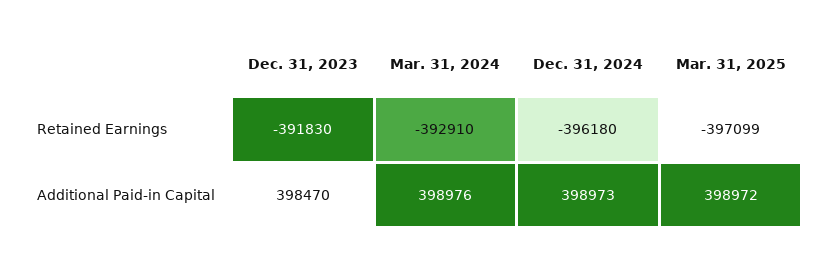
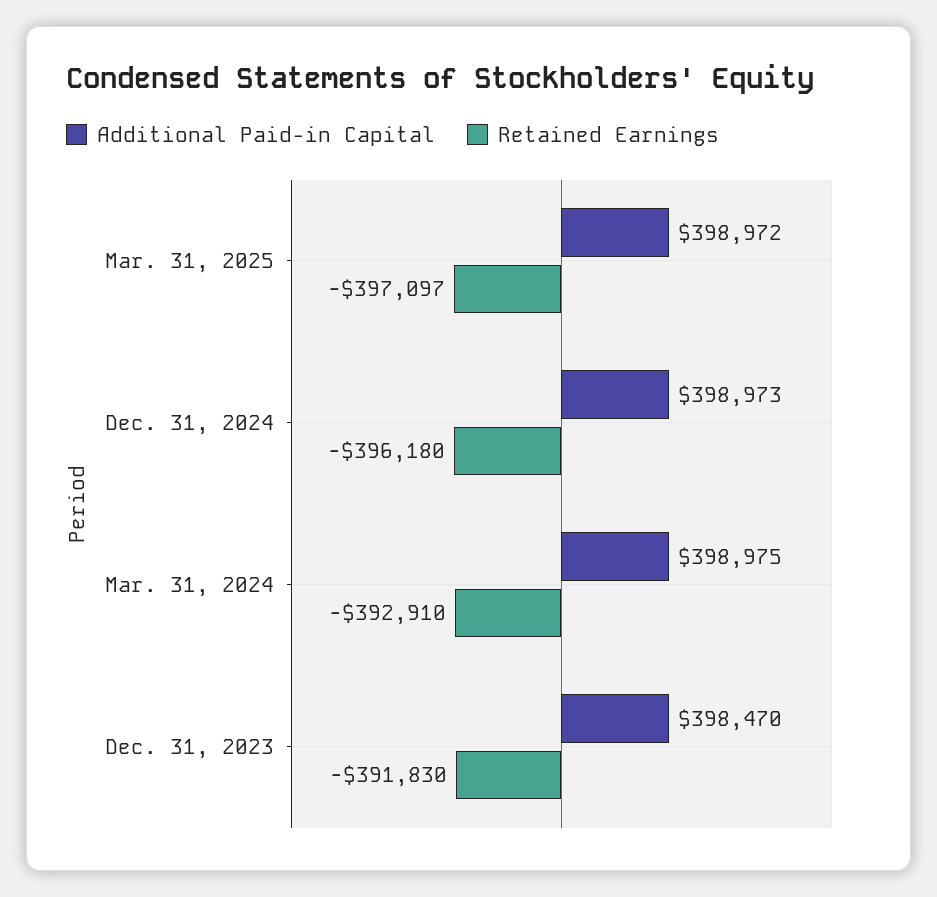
  {
    "Retained Earnings": {
      "Dec. 31, 2023": -391830,
      "Mar. 31, 2024": -392910,
      "Dec. 31, 2024": -396180,
-     "Mar. 31, 2025": -397099
+     "Mar. 31, 2025": -397097
    },
    "Additional Paid-in Capital": {
      "Dec. 31, 2023": 398470,
-     "Mar. 31, 2024": 398976,
+     "Mar. 31, 2024": 398975,
      "Dec. 31, 2024": 398973,
      "Mar. 31, 2025": 398972
    }
  }

